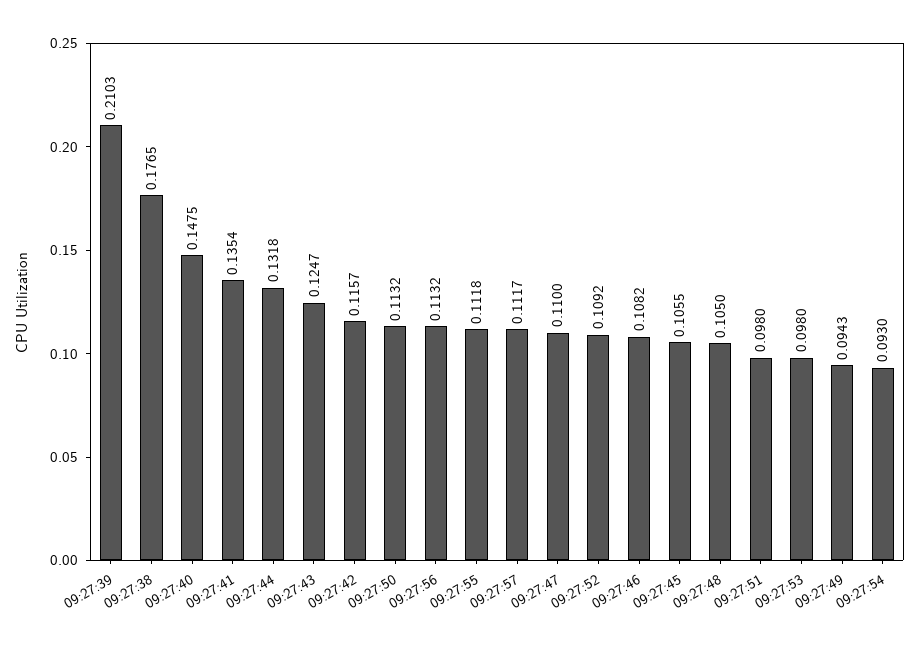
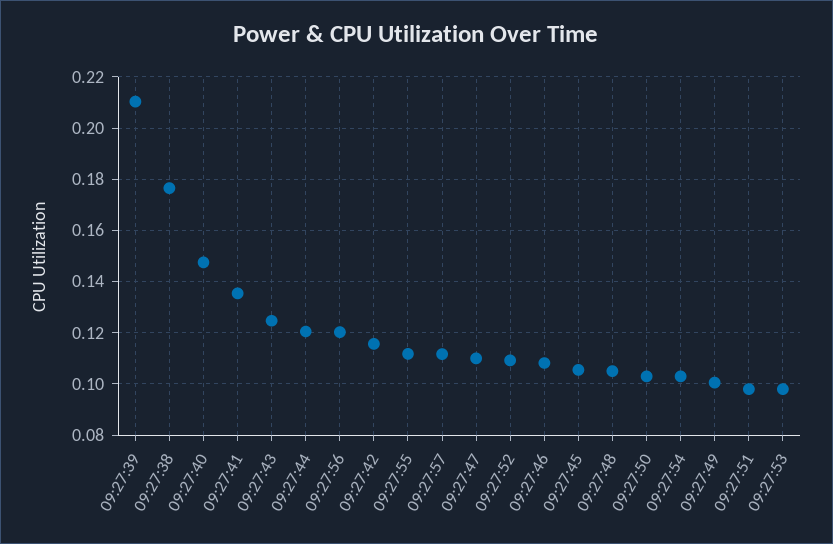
  {
    "09:27:39": 0.2103,
    "09:27:38": 0.1765,
    "09:27:40": 0.1475,
    "09:27:41": 0.1354,
-   "09:27:44": 0.1318,
+   "09:27:44": 0.12,
    "09:27:43": 0.1247,
    "09:27:42": 0.1157,
-   "09:27:50": 0.1132,
+   "09:27:50": 0.1025,
-   "09:27:56": 0.1132,
+   "09:27:56": 0.12,
    "09:27:55": 0.1118,
    "09:27:57": 0.1117,
    "09:27:47": 0.11,
    "09:27:52": 0.1092,
    "09:27:46": 0.1082,
    "09:27:45": 0.1055,
    "09:27:48": 0.105,
    "09:27:51": 0.098,
    "09:27:53": 0.098,
-   "09:27:49": 0.0943,
+   "09:27:49": 0.1,
-   "09:27:54": 0.093
+   "09:27:54": 0.1025
  }

